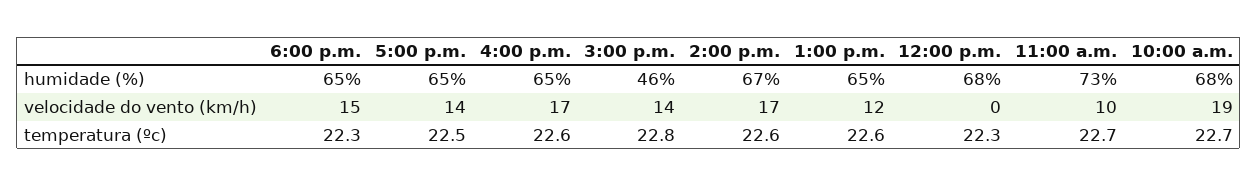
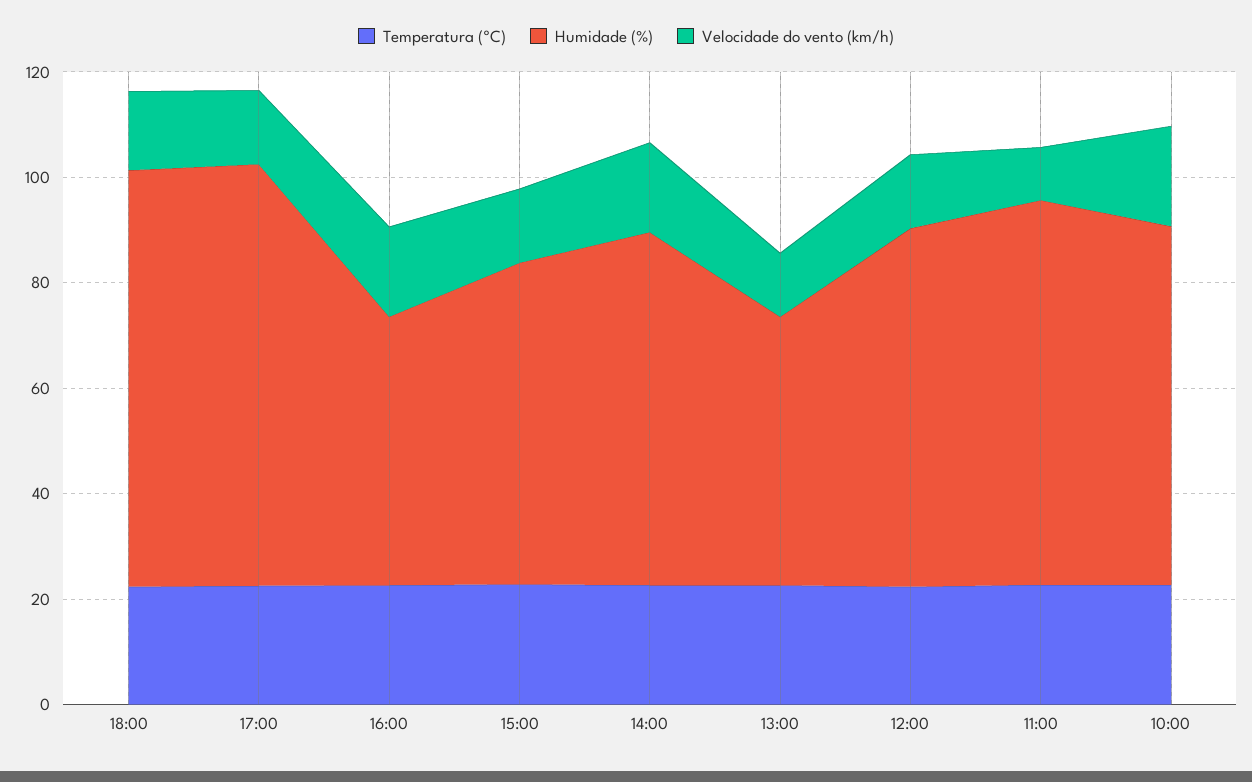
  {
    "humidade (%)": {
-     "6:00 p.m.": 65,
+     "6:00 p.m.": 80,
-     "5:00 p.m.": 65,
+     "5:00 p.m.": 80,
-     "4:00 p.m.": 65,
+     "4:00 p.m.": 50,
-     "3:00 p.m.": 46,
+     "3:00 p.m.": 60,
      "2:00 p.m.": 67,
-     "1:00 p.m.": 65,
+     "1:00 p.m.": 50,
      "12:00 p.m.": 68,
      "11:00 a.m.": 73,
      "10:00 a.m.": 68
    },
    "velocidade do vento (km/h)": {
      "6:00 p.m.": 15,
      "5:00 p.m.": 14,
      "4:00 p.m.": 17,
      "3:00 p.m.": 14,
      "2:00 p.m.": 17,
      "1:00 p.m.": 12,
-     "12:00 p.m.": 0,
+     "12:00 p.m.": 15,
      "11:00 a.m.": 10,
      "10:00 a.m.": 19
    },
    "temperatura (ºc)": {
      "6:00 p.m.": 22.3,
      "5:00 p.m.": 22.5,
      "4:00 p.m.": 22.6,
      "3:00 p.m.": 22.8,
      "2:00 p.m.": 22.6,
      "1:00 p.m.": 22.6,
      "12:00 p.m.": 22.3,
      "11:00 a.m.": 22.7,
      "10:00 a.m.": 22.7
    }
  }

